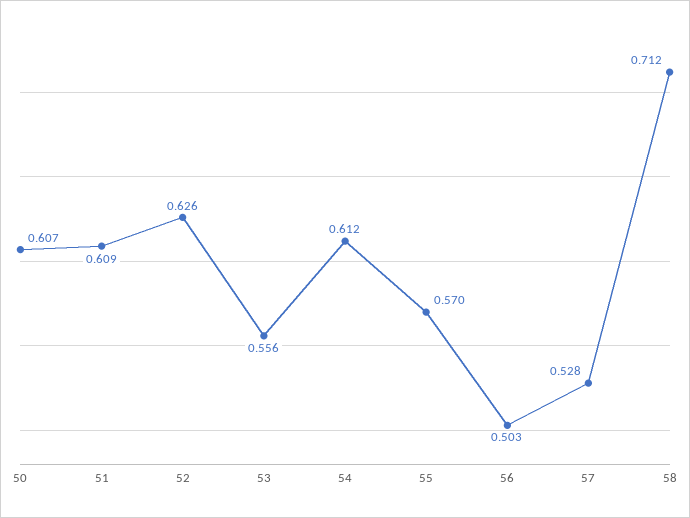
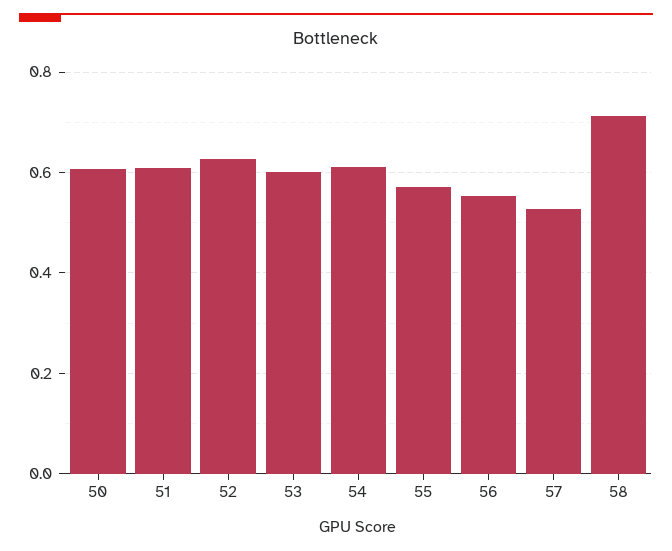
  {
    "50": 0.607,
    "51": 0.609,
    "52": 0.626,
-   "53": 0.556,
+   "53": 0.6,
    "54": 0.612,
    "55": 0.57,
-   "56": 0.503,
+   "56": 0.56,
    "57": 0.528,
    "58": 0.712
  }

